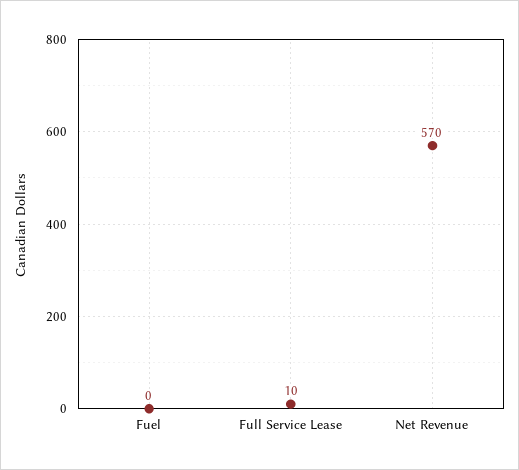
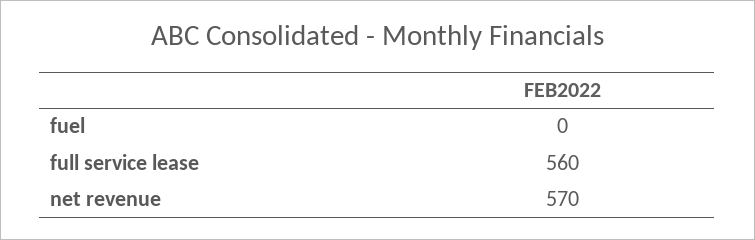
  {
    "Fuel": 0,
-   "Full Service Lease": 10,
+   "Full Service Lease": 560,
    "Net Revenue": 570
  }

